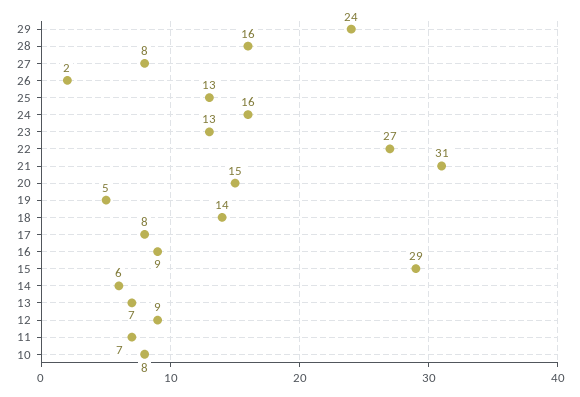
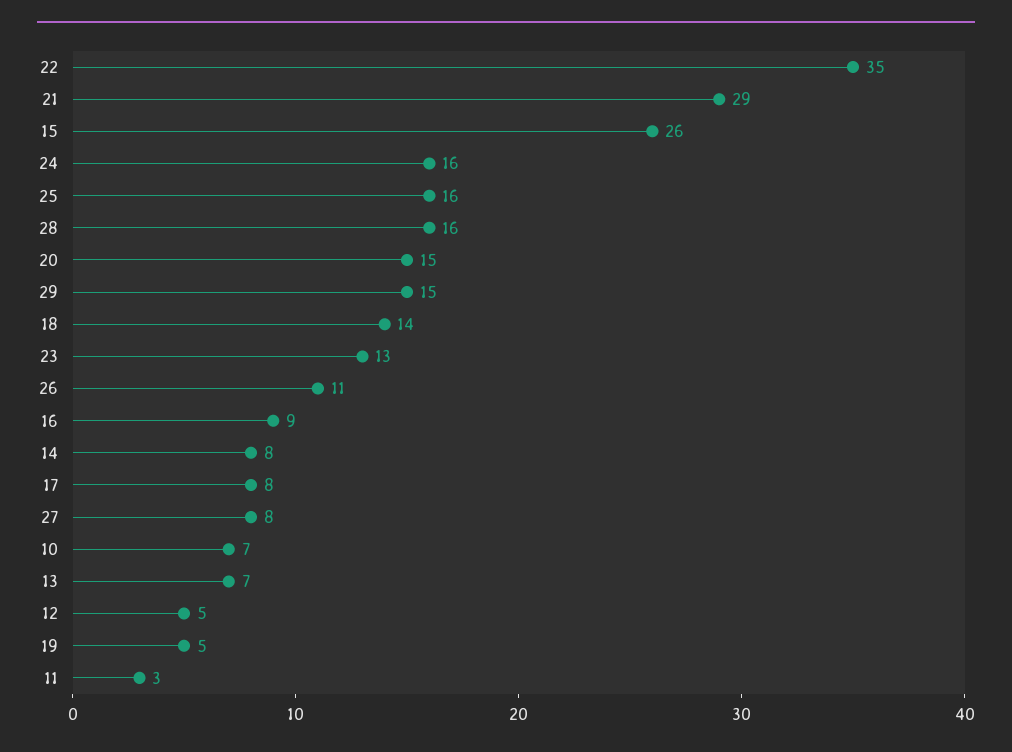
  {
-   "29": 24,
+   "29": 15,
    "28": 16,
    "27": 8,
-   "26": 2,
+   "26": 11,
-   "25": 13,
+   "25": 16,
    "24": 16,
    "23": 13,
-   "22": 27,
+   "22": 35,
-   "21": 31,
+   "21": 29,
    "20": 15,
    "19": 5,
    "18": 14,
    "17": 8,
    "16": 9,
-   "15": 29,
+   "15": 26,
-   "14": 6,
+   "14": 8,
    "13": 7,
-   "12": 9,
+   "12": 5,
-   "11": 7,
+   "11": 3,
-   "10": 8
+   "10": 7
  }

